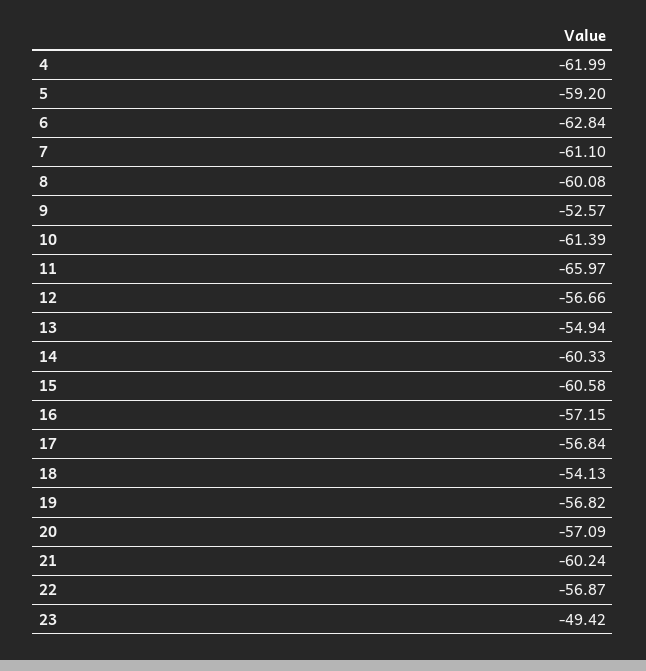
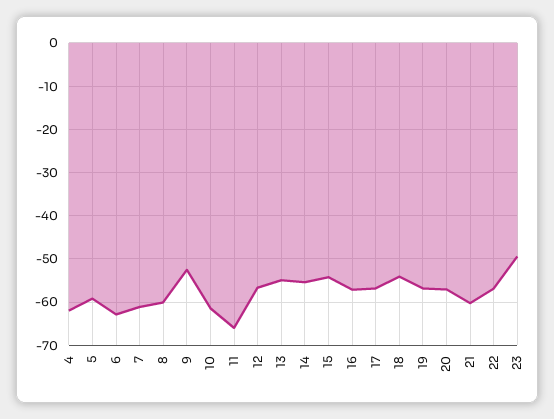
  {
    "4": -61.99,
    "5": -59.2,
    "6": -62.84,
    "7": -61.1,
    "8": -60.08,
    "9": -52.57,
    "10": -61.39,
    "11": -65.97,
    "12": -56.66,
    "13": -54.94,
-   "14": -60.33,
+   "14": -56,
-   "15": -60.58,
+   "15": -54,
    "16": -57.15,
    "17": -56.84,
    "18": -54.13,
    "19": -56.82,
    "20": -57.09,
    "21": -60.24,
    "22": -56.87,
    "23": -49.42
  }

